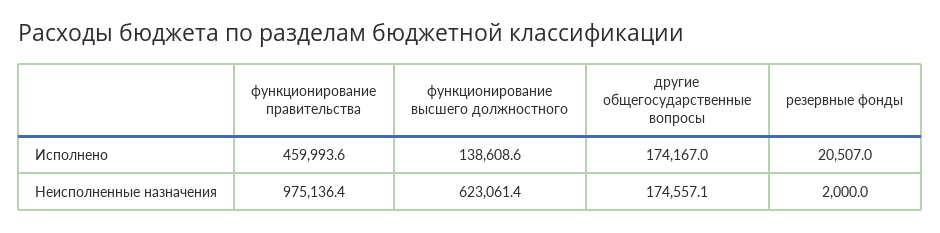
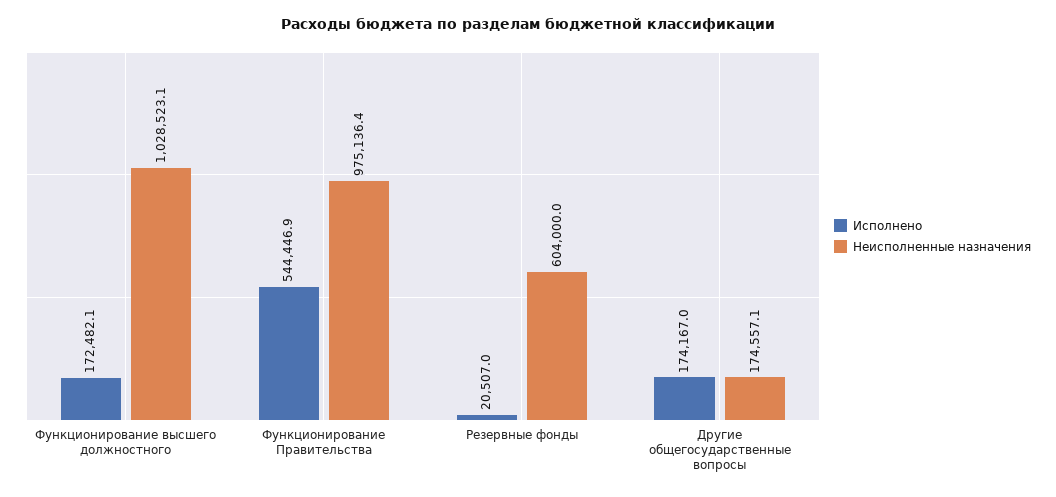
  {
    "Исполнено": {
-     "функционирование правительства": 459993.6,
+     "функционирование правительства": 544446.9,
-     "функционирование высшего должностного": 138608.6,
+     "функционирование высшего должностного": 172482.1,
      "другие общегосударственные вопросы": 174167,
      "резервные фонды": 20507
    },
    "Неисполненные назначения": {
      "функционирование правительства": 975136.4,
-     "функционирование высшего должностного": 623061.4,
+     "функционирование высшего должностного": 1028523.1,
      "другие общегосударственные вопросы": 174557.1,
-     "резервные фонды": 2000
+     "резервные фонды": 604000
    }
  }

